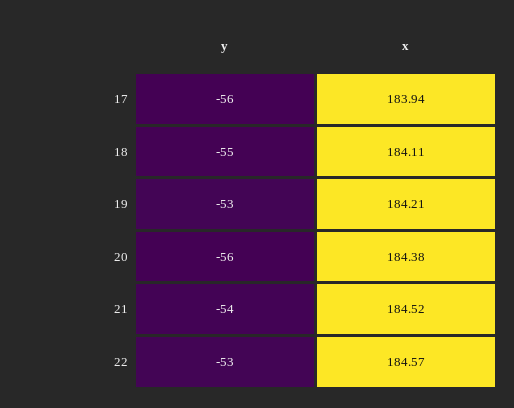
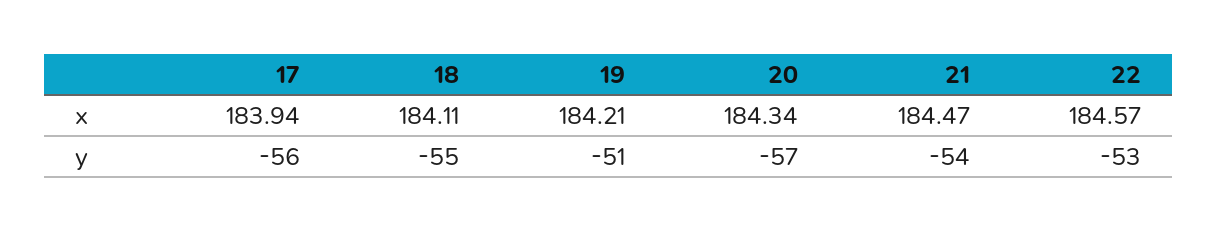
  {
    "y": {
      "17": -56,
      "18": -55,
-     "19": -53,
+     "19": -51,
-     "20": -56,
+     "20": -57,
      "21": -54,
      "22": -53
    },
    "x": {
      "17": 183.94,
      "18": 184.11,
      "19": 184.21,
-     "20": 184.38,
+     "20": 184.34,
-     "21": 184.52,
+     "21": 184.47,
      "22": 184.57
    }
  }

